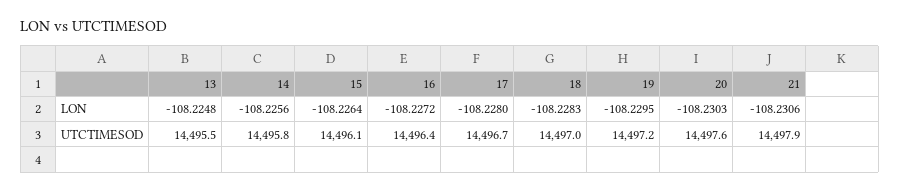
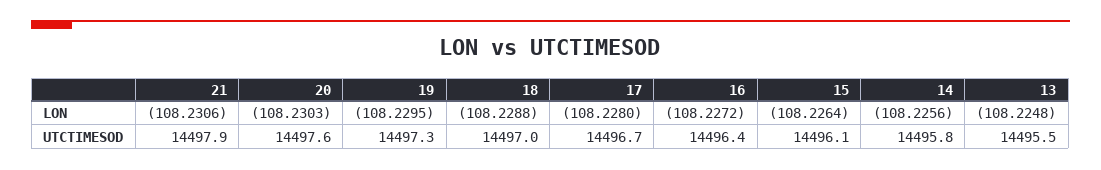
  {
    "13": {
      "LON": -108.2248,
      "UTCTIMESOD": 14495.5
    },
    "14": {
      "LON": -108.2256,
      "UTCTIMESOD": 14495.8
    },
    "15": {
      "LON": -108.2264,
      "UTCTIMESOD": 14496.1
    },
    "16": {
      "LON": -108.2272,
      "UTCTIMESOD": 14496.4
    },
    "17": {
      "LON": -108.228,
      "UTCTIMESOD": 14496.7
    },
    "18": {
-     "LON": -108.2283,
+     "LON": -108.2288,
      "UTCTIMESOD": 14497
    },
    "19": {
      "LON": -108.2295,
-     "UTCTIMESOD": 14497.2
+     "UTCTIMESOD": 14497.3
    },
    "20": {
      "LON": -108.2303,
      "UTCTIMESOD": 14497.6
    },
    "21": {
      "LON": -108.2306,
      "UTCTIMESOD": 14497.9
    }
  }

